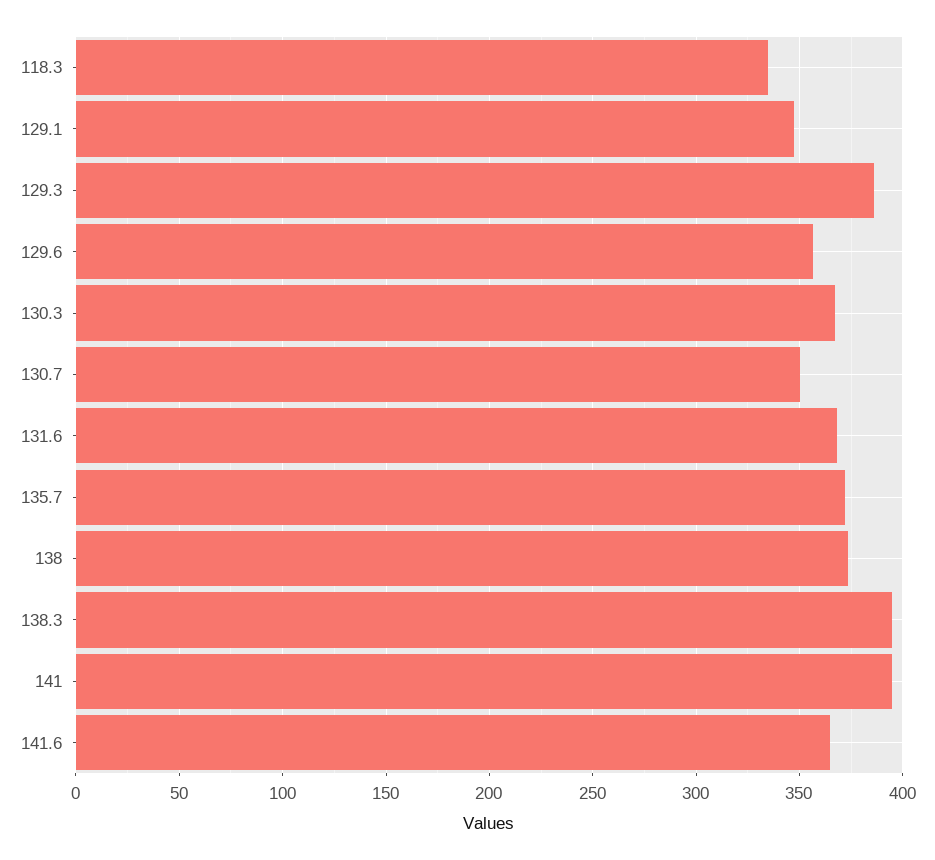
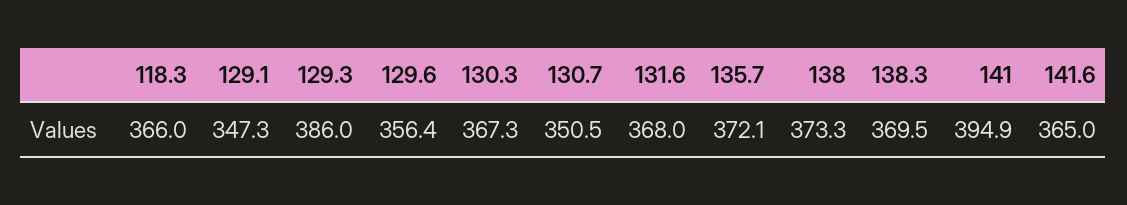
  {
-   "118.3": 335,
+   "118.3": 366,
    "129.1": 347.3,
    "129.3": 386,
    "129.6": 356.4,
    "130.3": 367.3,
    "130.7": 350.5,
    "131.6": 368,
    "135.7": 372.1,
    "138": 373.3,
-   "138.3": 395,
+   "138.3": 369.5,
    "141": 394.9,
    "141.6": 365
  }

